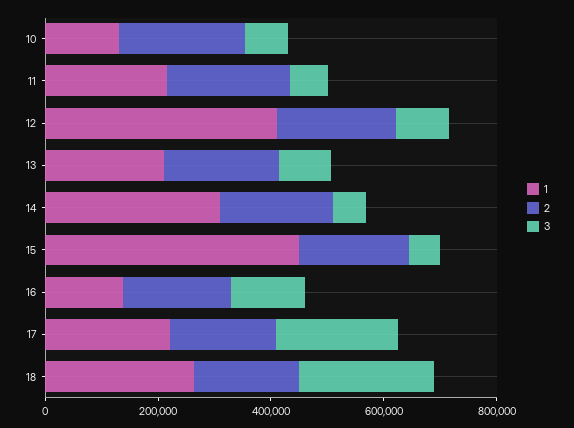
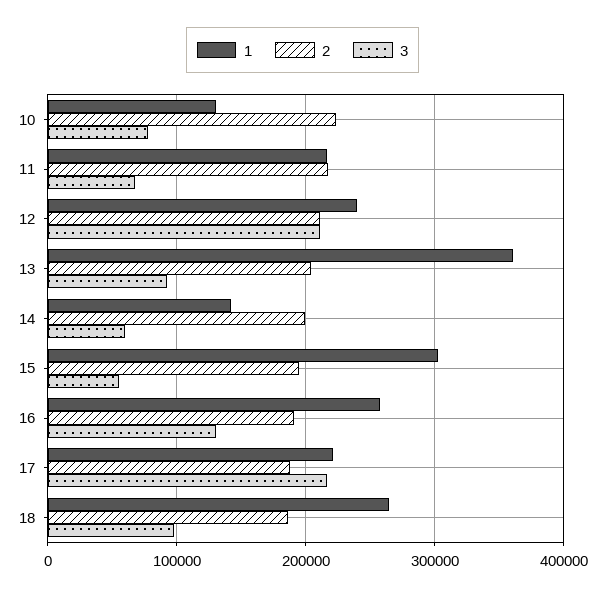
  {
    "1": {
      "10": 130000,
      "11": 220000,
-     "12": 400000,
+     "12": 240000,
-     "13": 200000,
+     "13": 360000,
-     "14": 300000,
+     "14": 140000,
-     "15": 450000,
+     "15": 300000,
-     "16": 150000,
+     "16": 260000,
      "17": 220000,
      "18": 260000
    },
    "2": {
      "10": 220000,
      "11": 220000,
      "12": 210000,
      "13": 200000,
      "14": 200000,
      "15": 190000,
      "16": 190000,
      "17": 190000,
      "18": 190000
    },
    "3": {
      "10": 80000,
      "11": 70000,
-     "12": 100000,
+     "12": 210000,
      "13": 90000,
      "14": 60000,
      "15": 50000,
      "16": 130000,
      "17": 220000,
-     "18": 250000
+     "18": 100000
    }
  }

